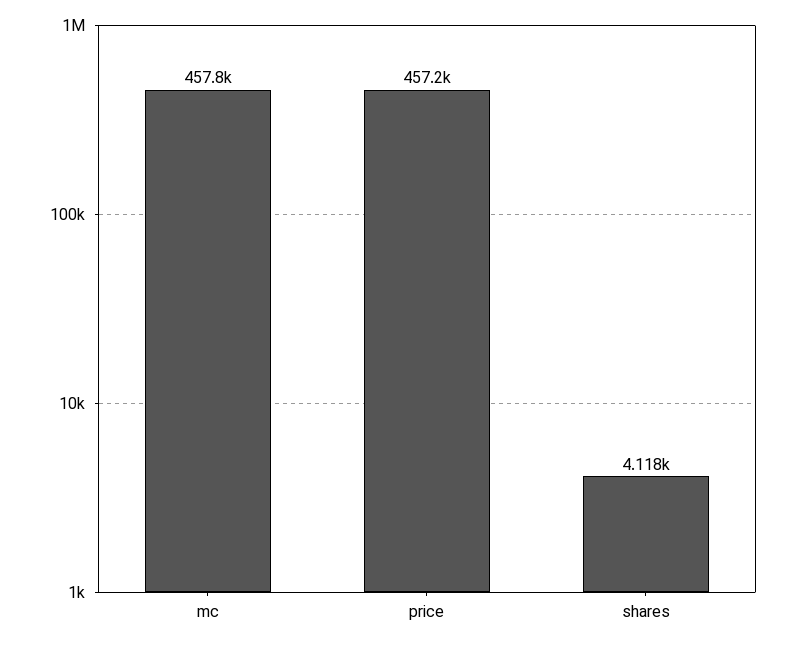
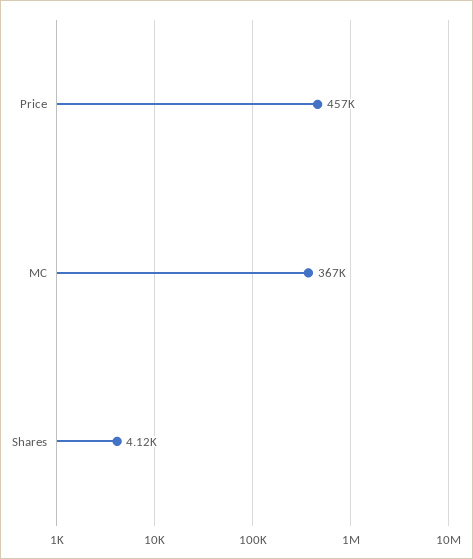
  {
-   "mc": 457800,
+   "mc": 367000,
    "price": 457200,
    "shares": 4118
  }

